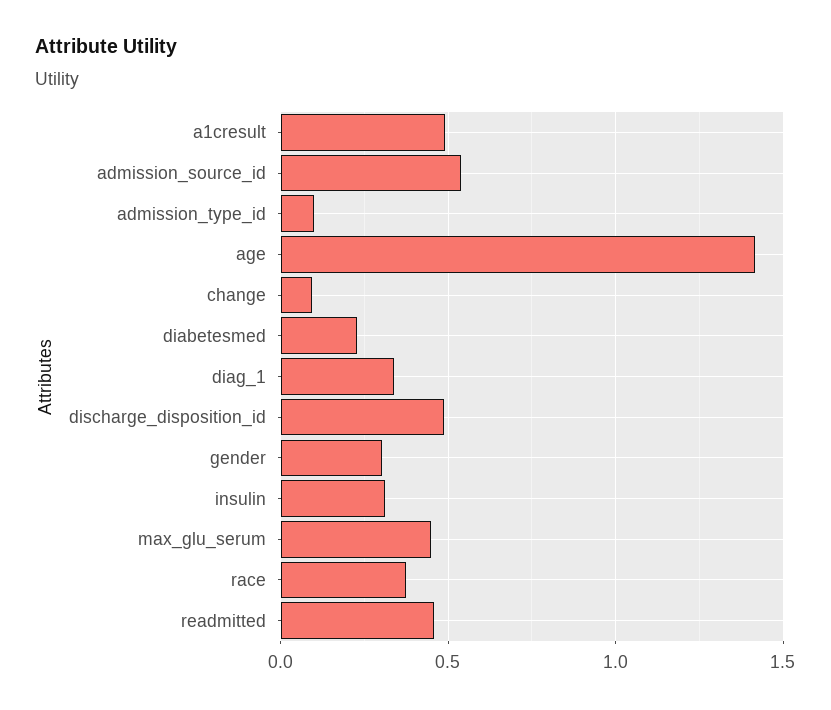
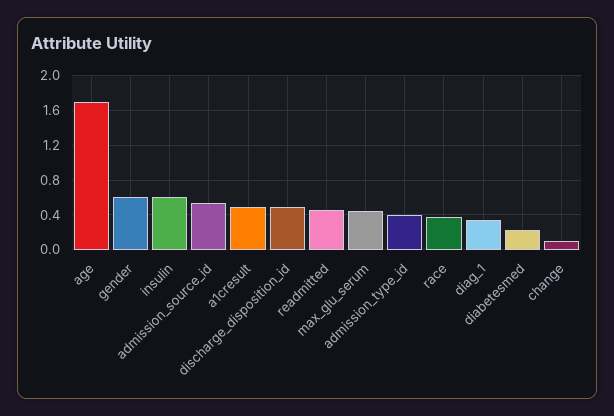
  {
    "a1cresult": 0.5,
    "admission_source_id": 0.55,
-   "admission_type_id": 0.1,
+   "admission_type_id": 0.4,
-   "age": 1.4,
+   "age": 1.7,
    "change": 0.1,
    "diabetesmed": 0.25,
    "diag_1": 0.35,
    "discharge_disposition_id": 0.5,
-   "gender": 0.3,
+   "gender": 0.6,
-   "insulin": 0.3,
+   "insulin": 0.6,
    "max_glu_serum": 0.45,
    "race": 0.4,
    "readmitted": 0.45
  }

